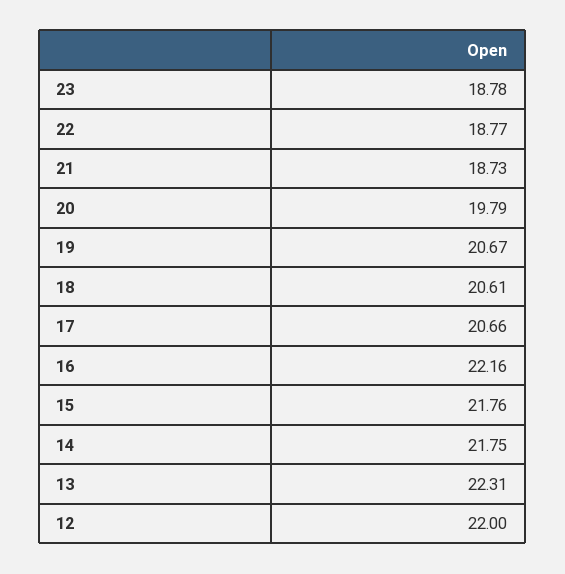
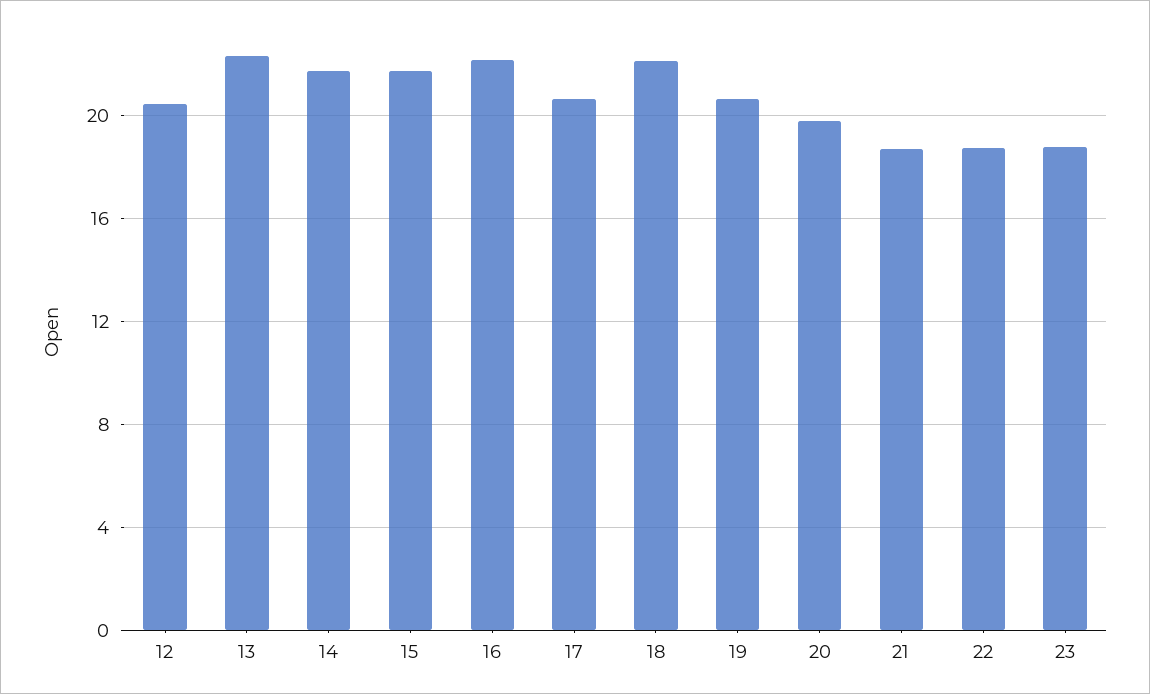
  {
    "23": 18.78,
    "22": 18.77,
    "21": 18.73,
    "20": 19.79,
    "19": 20.67,
-   "18": 20.61,
+   "18": 22,
    "17": 20.66,
    "16": 22.16,
    "15": 21.76,
    "14": 21.75,
    "13": 22.31,
-   "12": 22
+   "12": 20.5
  }

